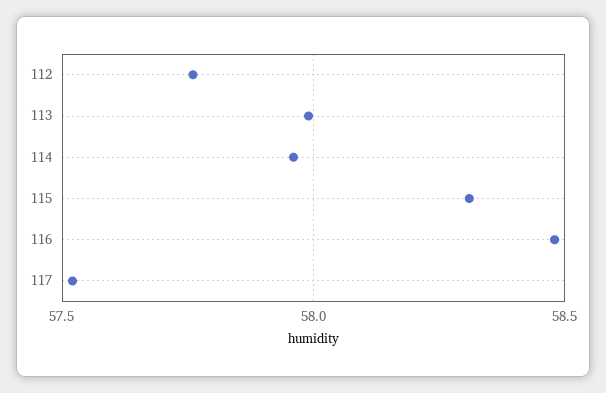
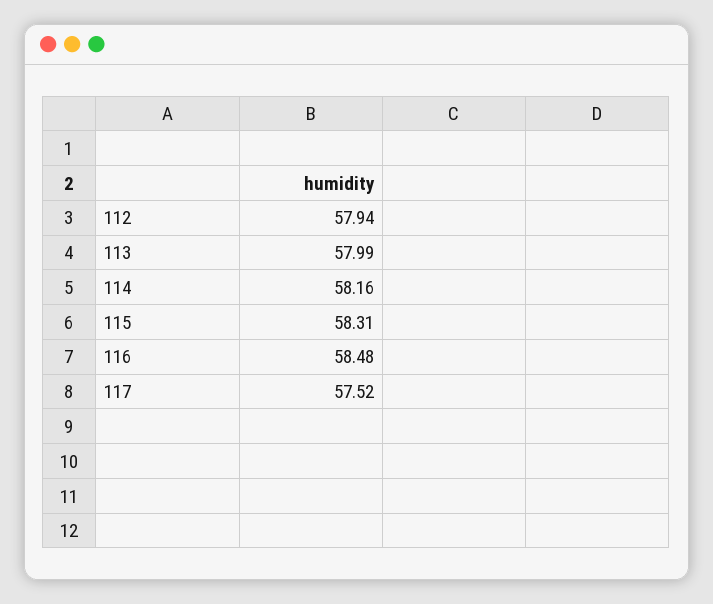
  {
-   "112": 57.75,
+   "112": 57.94,
    "113": 57.99,
-   "114": 57.95,
+   "114": 58.16,
    "115": 58.31,
    "116": 58.48,
    "117": 57.52
  }

